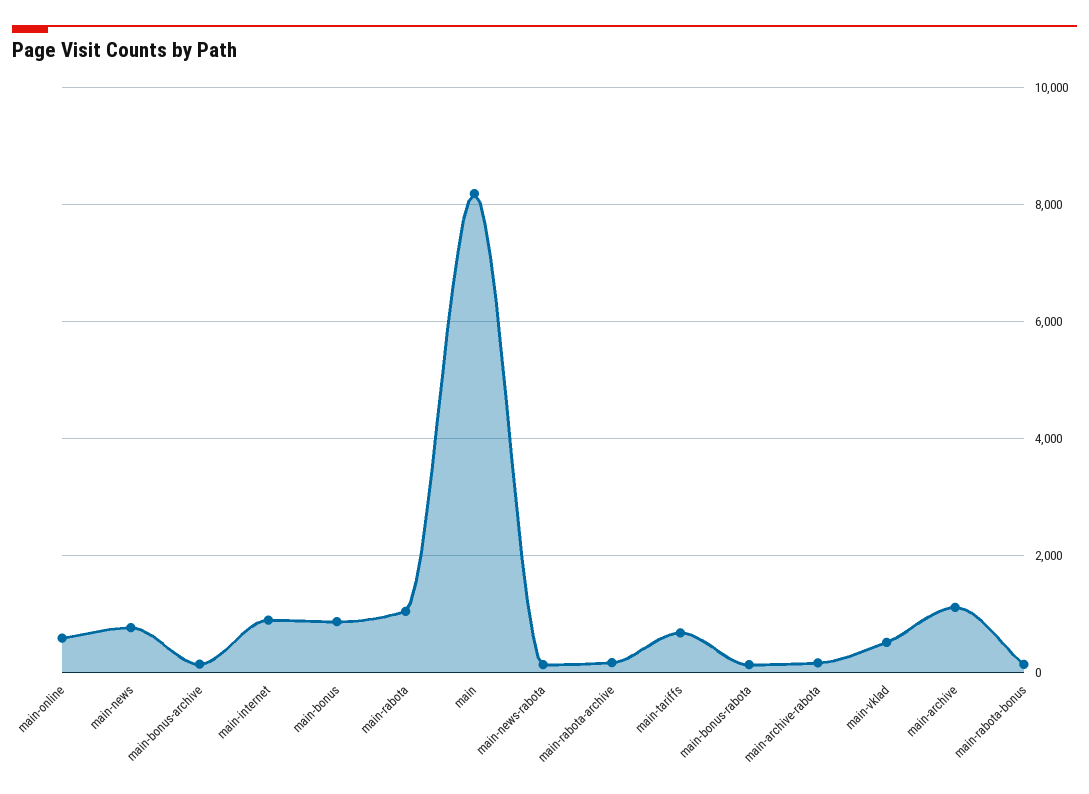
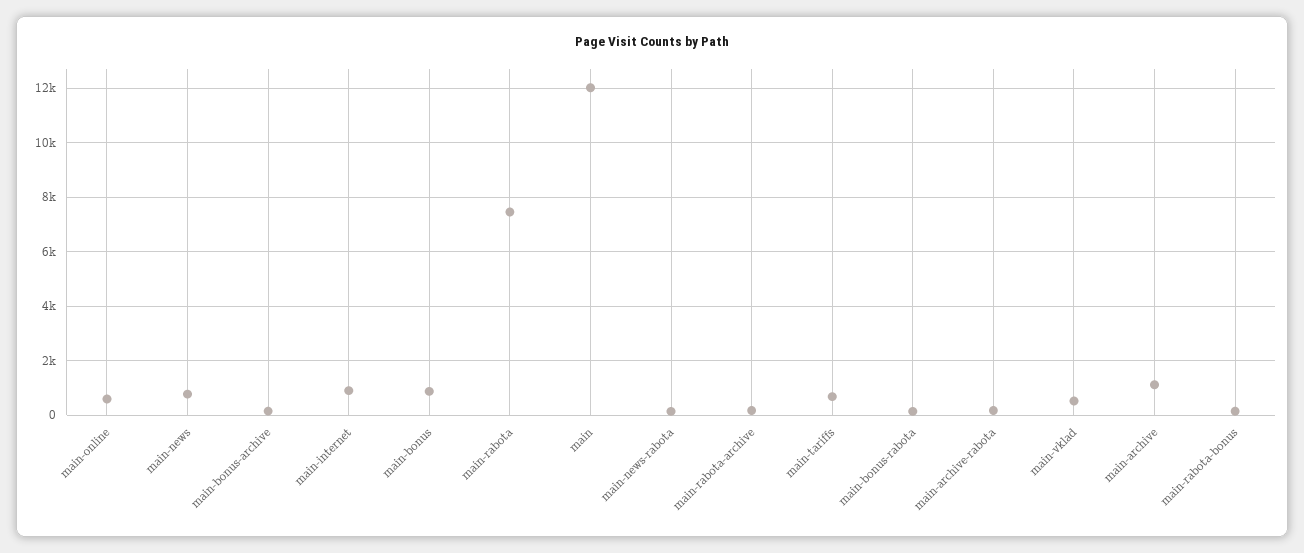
  {
    "main-online": 600,
    "main-news": 800,
    "main-bonus-archive": 200,
    "main-internet": 800,
    "main-bonus": 800,
-   "main-rabota": 1000,
+   "main-rabota": 7500,
-   "main": 8200,
+   "main": 12000,
    "main-news-rabota": 200,
    "main-rabota-archive": 200,
    "main-tariffs": 600,
    "main-bonus-rabota": 200,
    "main-archive-rabota": 200,
    "main-vklad": 600,
    "main-archive": 1200,
    "main-rabota-bonus": 200
  }

